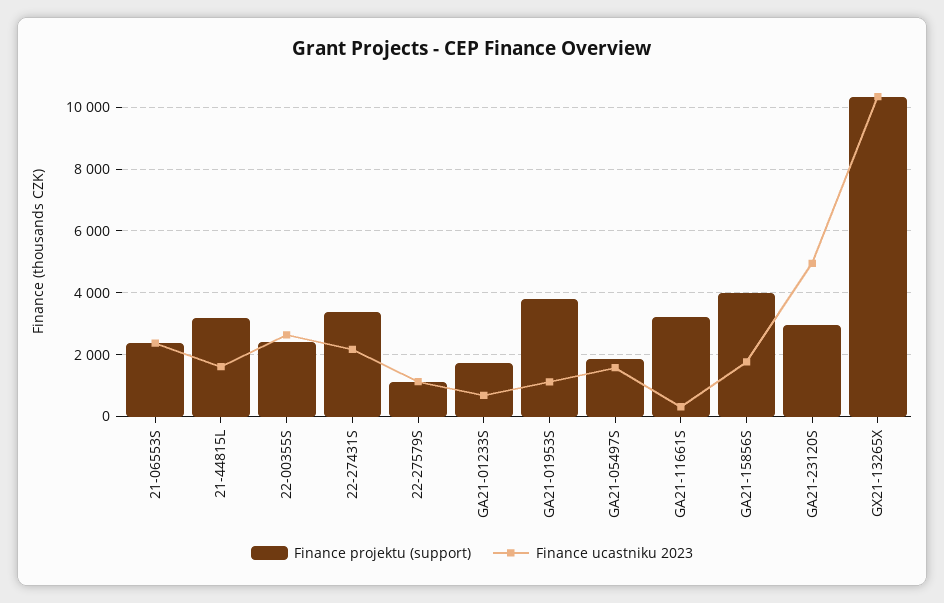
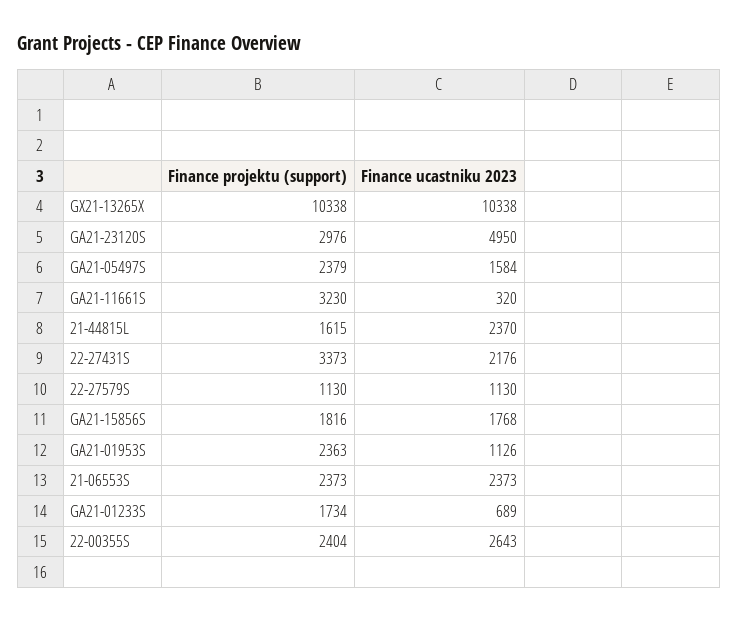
  {
    "Finance projektu (support)": {
      "21-06553S": 2373,
-     "21-44815L": 3200,
+     "21-44815L": 1615,
      "22-00355S": 2404,
      "22-27431S": 3373,
      "22-27579S": 1130,
      "GA21-01233S": 1734,
-     "GA21-01953S": 3800,
+     "GA21-01953S": 2363,
-     "GA21-05497S": 1800,
+     "GA21-05497S": 2379,
      "GA21-11661S": 3230,
-     "GA21-15856S": 4000,
+     "GA21-15856S": 1816,
      "GA21-23120S": 2976,
      "GX21-13265X": 10338
    },
    "Finance ucastniku 2023": {
      "21-06553S": 2373,
-     "21-44815L": 1600,
+     "21-44815L": 2370,
      "22-00355S": 2643,
      "22-27431S": 2176,
      "22-27579S": 1130,
      "GA21-01233S": 689,
      "GA21-01953S": 1126,
      "GA21-05497S": 1584,
      "GA21-11661S": 320,
      "GA21-15856S": 1768,
      "GA21-23120S": 4950,
      "GX21-13265X": 10338
    }
  }

